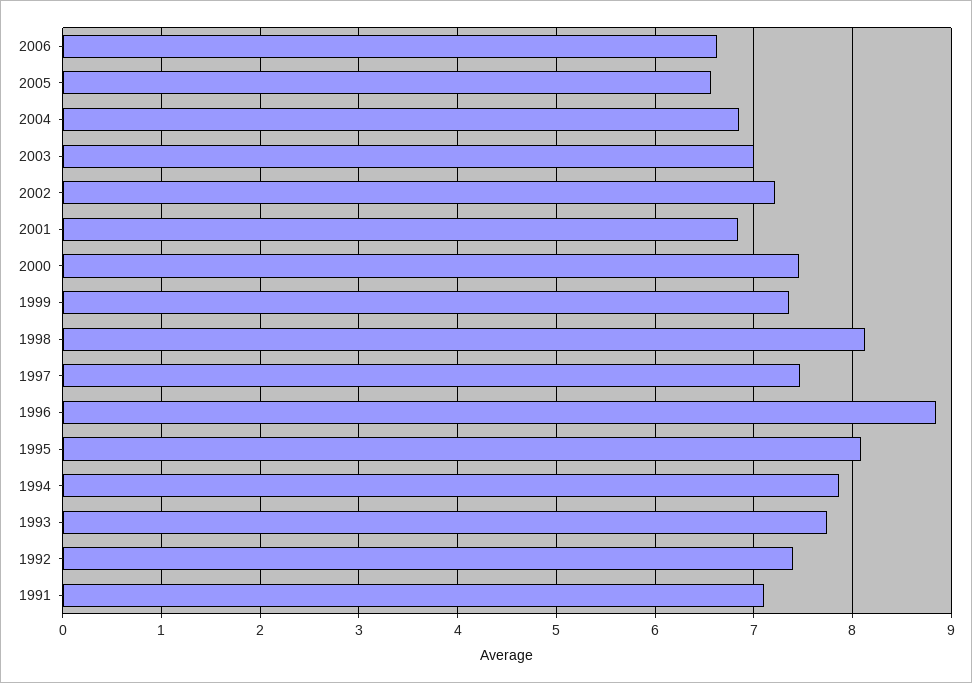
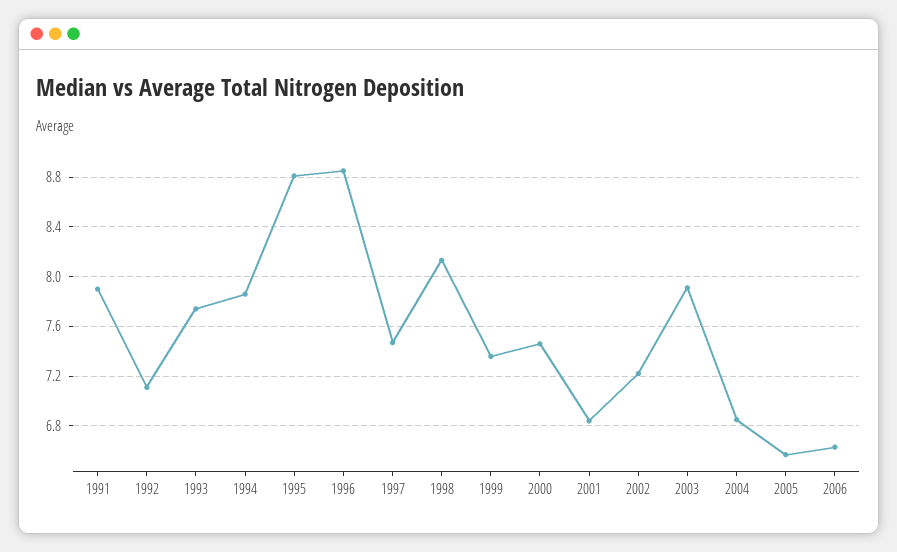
  {
    "2006": 6.65,
    "2005": 6.55,
    "2004": 6.85,
-   "2003": 7,
+   "2003": 7.9,
    "2002": 7.2,
    "2001": 6.85,
    "2000": 7.45,
    "1999": 7.35,
    "1998": 8.15,
    "1997": 7.45,
    "1996": 8.85,
-   "1995": 8.1,
+   "1995": 8.8,
    "1994": 7.85,
    "1993": 7.75,
-   "1992": 7.4,
+   "1992": 7.1,
-   "1991": 7.1
+   "1991": 7.9
  }

